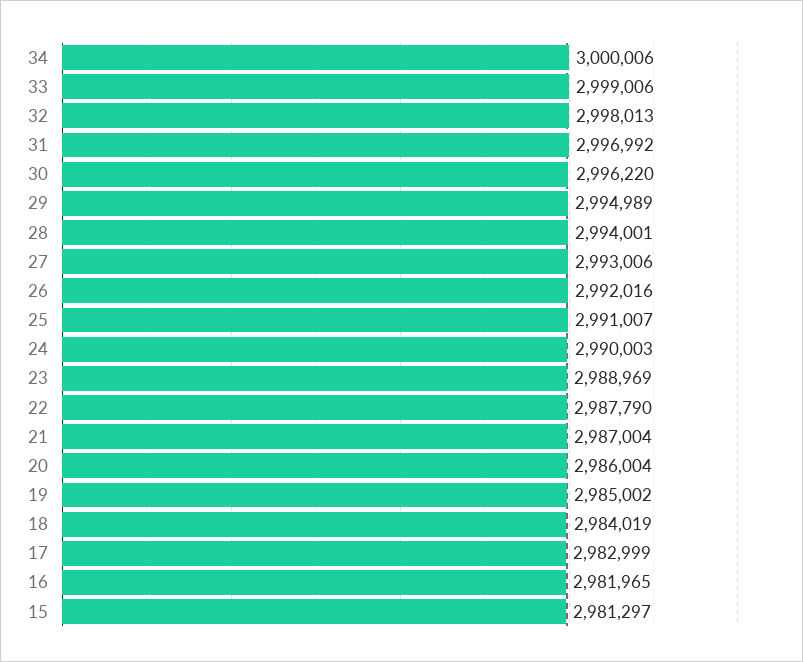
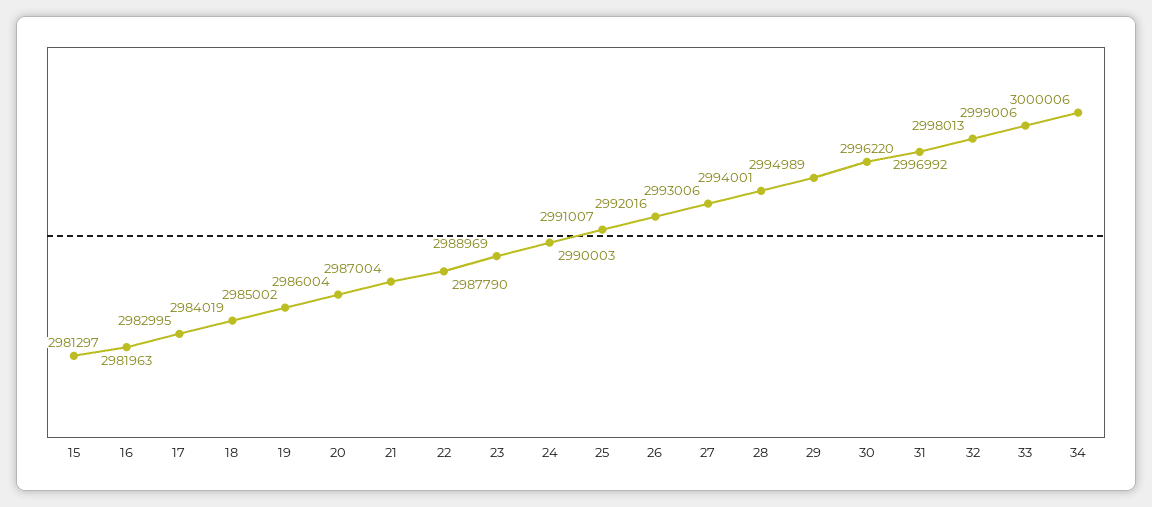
  {
    "34": 3000006,
    "33": 2999006,
    "32": 2998013,
    "31": 2996992,
    "30": 2996220,
    "29": 2994989,
    "28": 2994001,
    "27": 2993006,
    "26": 2992016,
    "25": 2991007,
    "24": 2990003,
    "23": 2988969,
    "22": 2987790,
    "21": 2987004,
    "20": 2986004,
    "19": 2985002,
    "18": 2984019,
-   "17": 2982999,
+   "17": 2982995,
-   "16": 2981965,
+   "16": 2981963,
    "15": 2981297
  }

